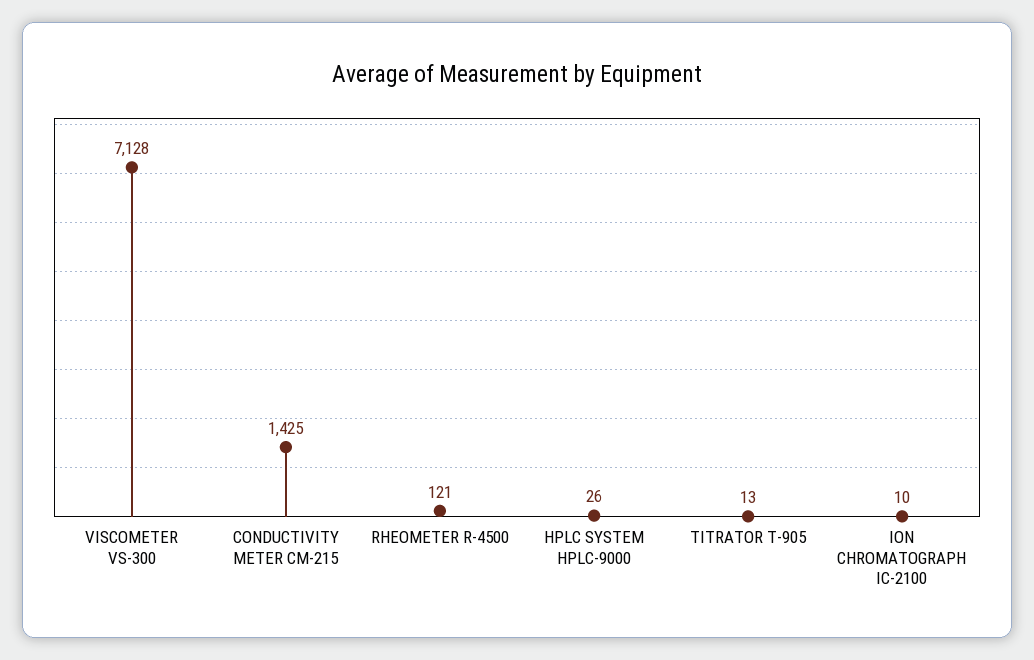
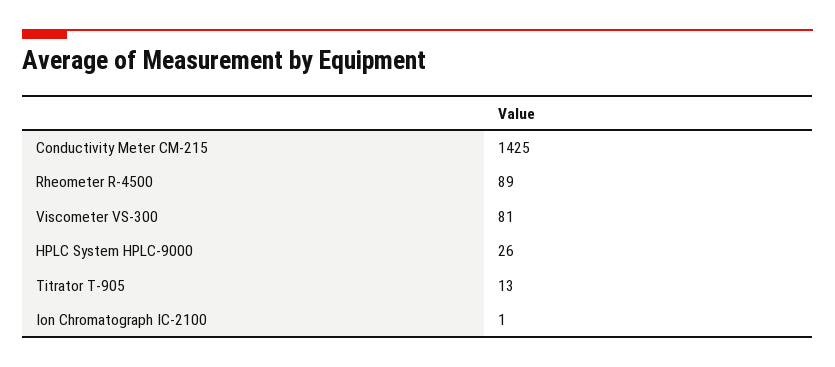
  {
-   "VISCOMETER VS-300": 7128,
+   "VISCOMETER VS-300": 81,
    "CONDUCTIVITY METER CM-215": 1425,
-   "RHEOMETER R-4500": 121,
+   "RHEOMETER R-4500": 89,
    "HPLC SYSTEM HPLC-9000": 26,
    "TITRATOR T-905": 13,
-   "ION CHROMATOGRAPH IC-2100": 10
+   "ION CHROMATOGRAPH IC-2100": 1
  }

